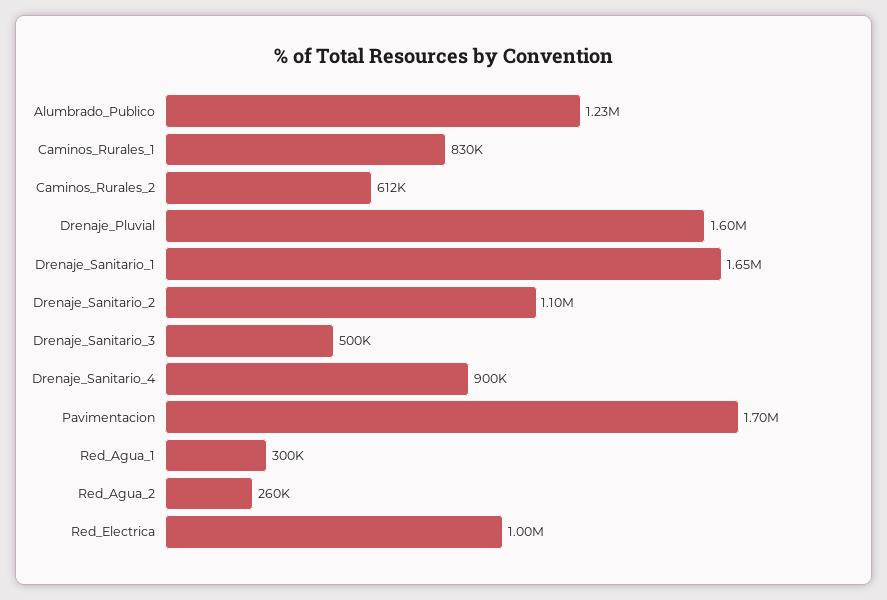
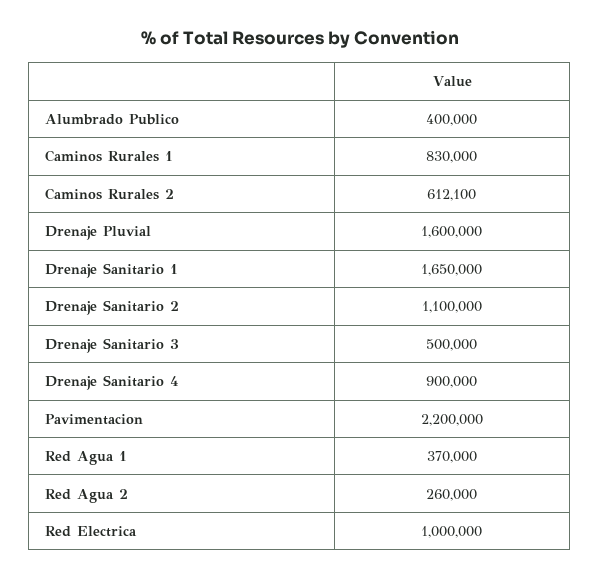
  {
-   "Alumbrado_Publico": 1230000,
+   "Alumbrado_Publico": 400000,
    "Caminos_Rurales_1": 830000,
    "Caminos_Rurales_2": 612100,
    "Drenaje_Pluvial": 1600000,
    "Drenaje_Sanitario_1": 1650000,
    "Drenaje_Sanitario_2": 1100000,
    "Drenaje_Sanitario_3": 500000,
    "Drenaje_Sanitario_4": 900000,
-   "Pavimentacion": 1700000,
+   "Pavimentacion": 2200000,
-   "Red_Agua_1": 300000,
+   "Red_Agua_1": 370000,
    "Red_Agua_2": 260000,
    "Red_Electrica": 1000000
  }

